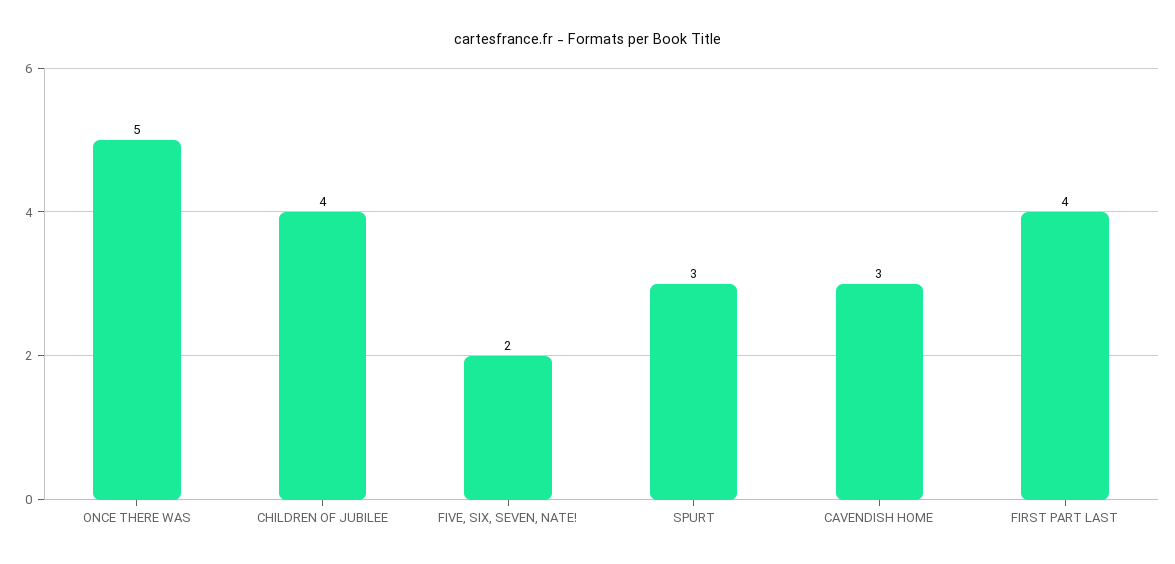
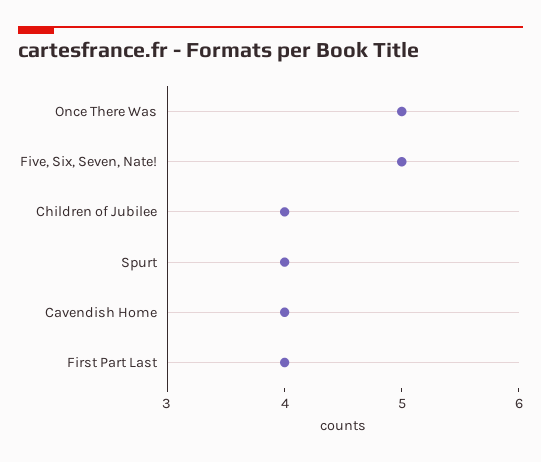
  {
    "ONCE THERE WAS": 5,
    "CHILDREN OF JUBILEE": 4,
-   "FIVE, SIX, SEVEN, NATE!": 2,
+   "FIVE, SIX, SEVEN, NATE!": 5,
-   "SPURT": 3,
+   "SPURT": 4,
-   "CAVENDISH HOME": 3,
+   "CAVENDISH HOME": 4,
    "FIRST PART LAST": 4
  }

